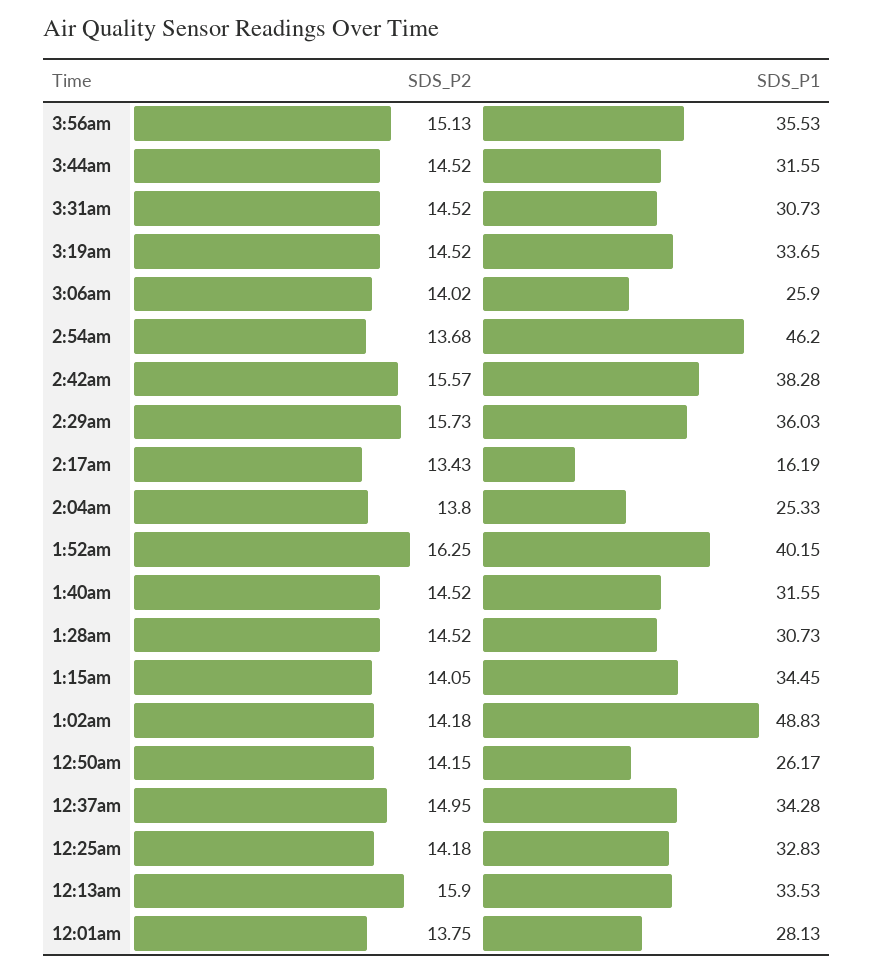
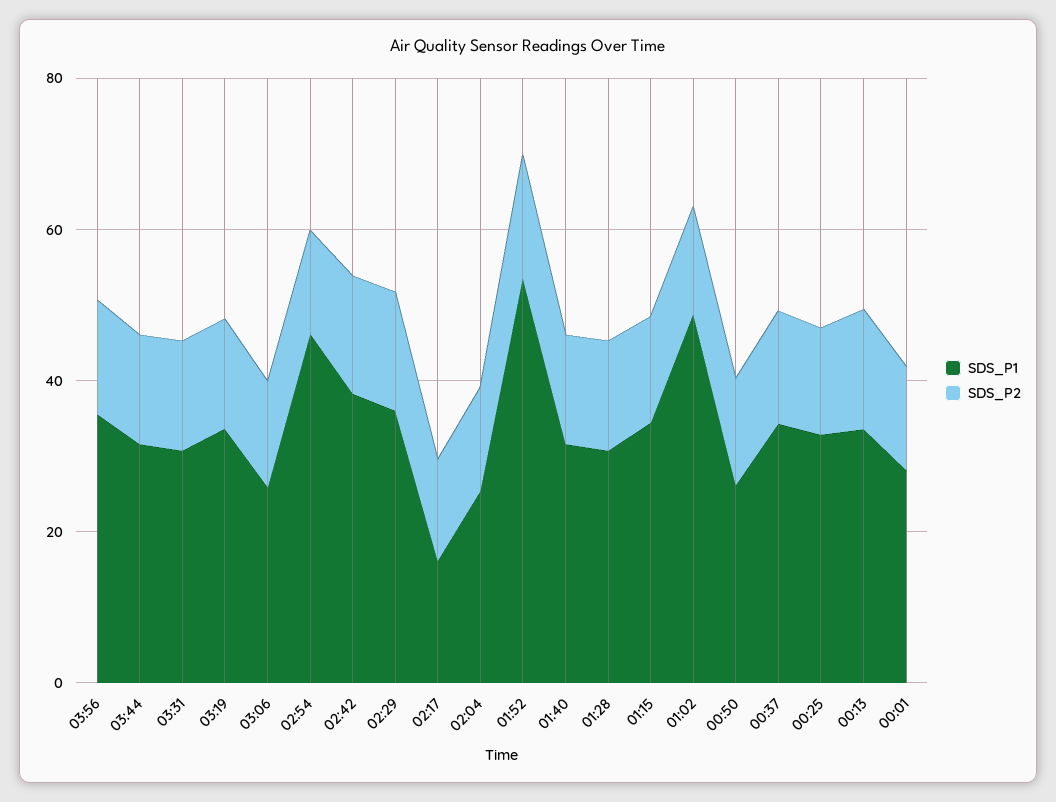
  {
    "SDS_P2": {
      "3:56am": 15.13,
      "3:44am": 14.52,
      "3:31am": 14.52,
      "3:19am": 14.52,
      "3:06am": 14.02,
      "2:54am": 13.68,
      "2:42am": 15.57,
      "2:29am": 15.73,
      "2:17am": 13.43,
      "2:04am": 13.8,
      "1:52am": 16.25,
      "1:40am": 14.52,
      "1:28am": 14.52,
      "1:15am": 14.05,
      "1:02am": 14.18,
      "12:50am": 14.15,
      "12:37am": 14.95,
      "12:25am": 14.18,
      "12:13am": 15.9,
      "12:01am": 13.75
    },
    "SDS_P1": {
      "3:56am": 35.53,
      "3:44am": 31.55,
      "3:31am": 30.73,
      "3:19am": 33.65,
      "3:06am": 25.9,
      "2:54am": 46.2,
      "2:42am": 38.28,
      "2:29am": 36.03,
      "2:17am": 16.19,
      "2:04am": 25.33,
-     "1:52am": 40.15,
+     "1:52am": 55,
      "1:40am": 31.55,
      "1:28am": 30.73,
      "1:15am": 34.45,
      "1:02am": 48.83,
      "12:50am": 26.17,
      "12:37am": 34.28,
      "12:25am": 32.83,
      "12:13am": 33.53,
      "12:01am": 28.13
    }
  }

